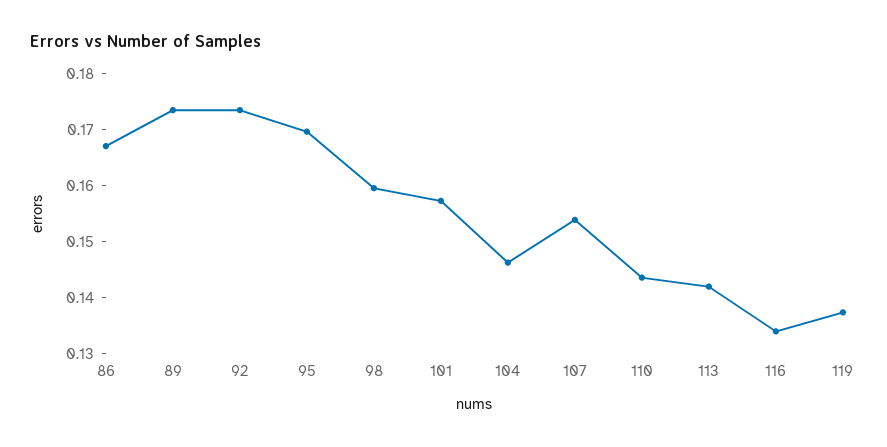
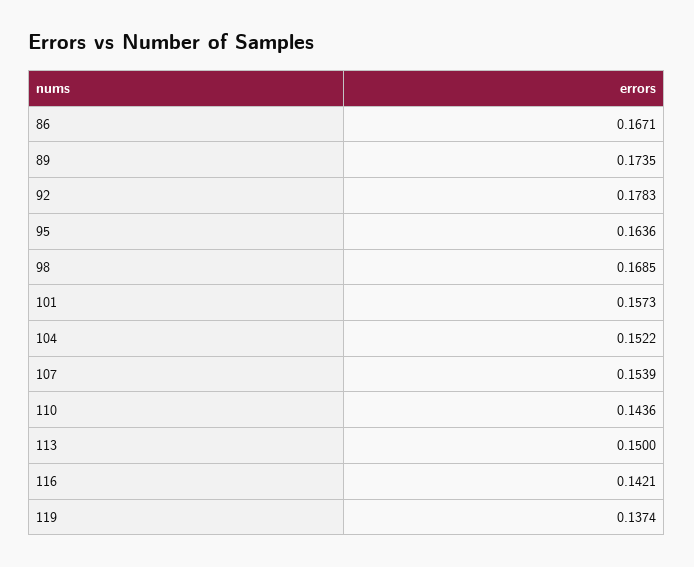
  {
    "86": 0.1671,
    "89": 0.1735,
-   "92": 0.174,
+   "92": 0.1783,
-   "95": 0.17,
+   "95": 0.1636,
-   "98": 0.16,
+   "98": 0.1685,
    "101": 0.1573,
-   "104": 0.146,
+   "104": 0.1522,
    "107": 0.1539,
    "110": 0.1436,
-   "113": 0.142,
+   "113": 0.15,
-   "116": 0.134,
+   "116": 0.1421,
    "119": 0.1374
  }

